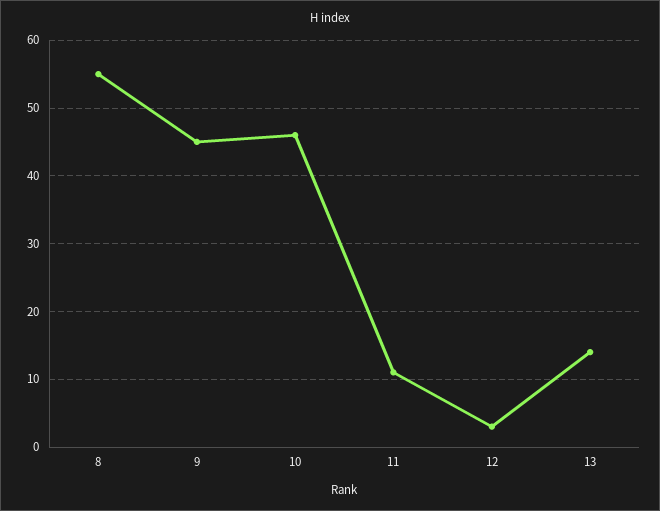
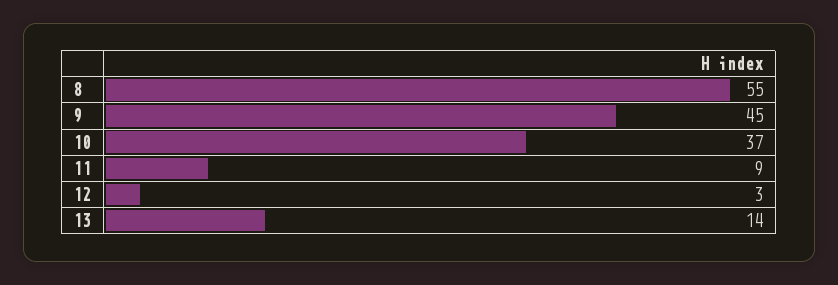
  {
    "8": 55,
    "9": 45,
-   "10": 46,
+   "10": 37,
-   "11": 11,
+   "11": 9,
    "12": 3,
    "13": 14
  }

